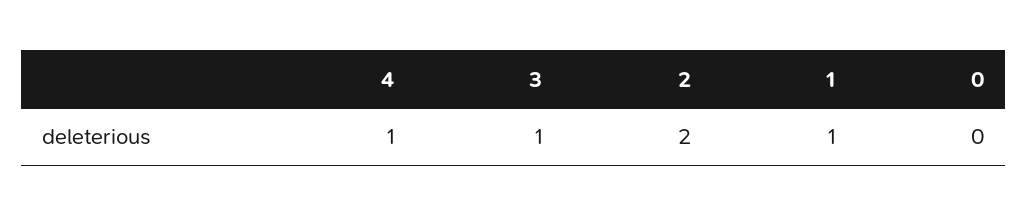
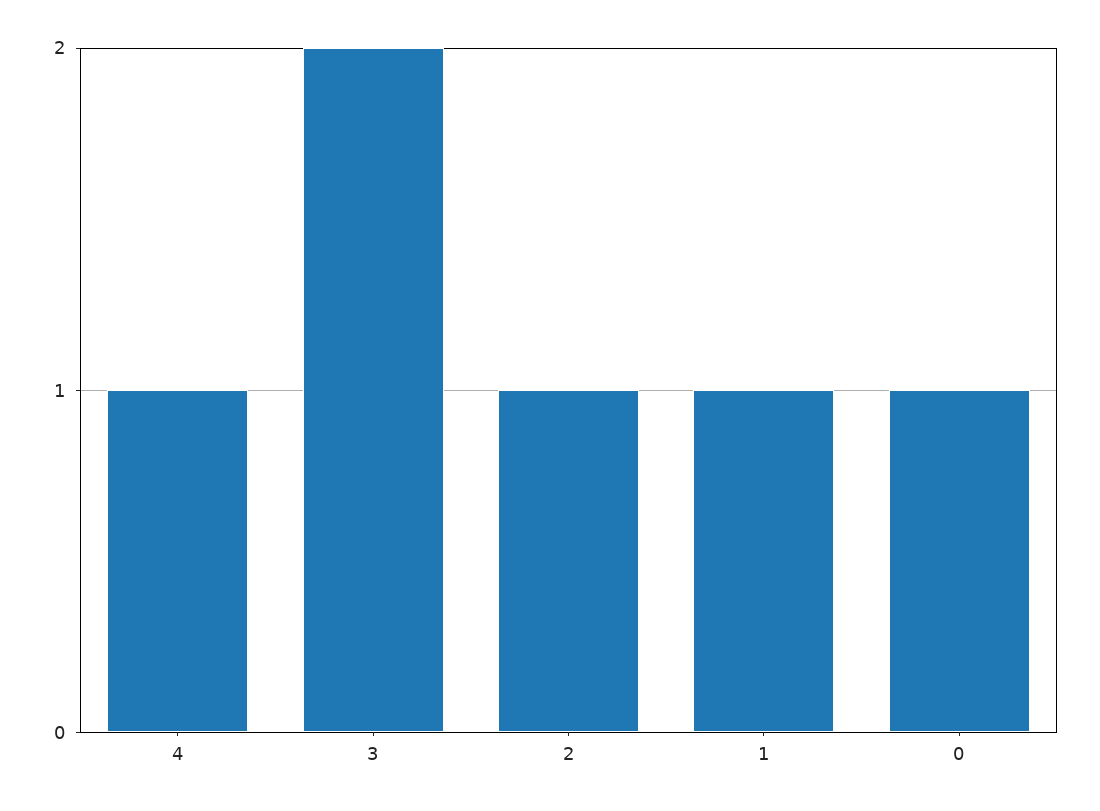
  {
    "4": 1,
-   "3": 1,
+   "3": 2,
-   "2": 2,
+   "2": 1,
    "1": 1,
-   "0": 0
+   "0": 1
  }

